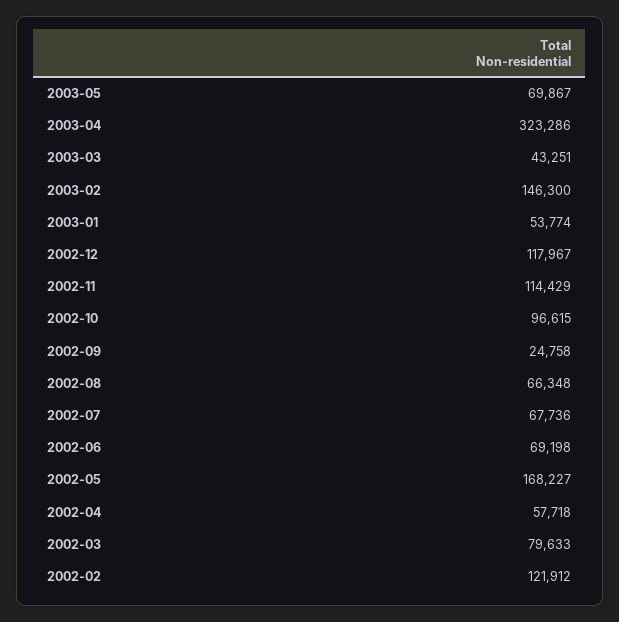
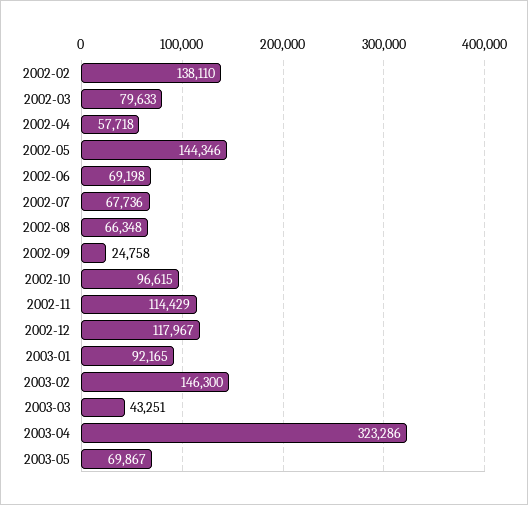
  {
    "2003-05": 69867,
    "2003-04": 323286,
    "2003-03": 43251,
    "2003-02": 146300,
-   "2003-01": 53774,
+   "2003-01": 92165,
    "2002-12": 117967,
    "2002-11": 114429,
    "2002-10": 96615,
    "2002-09": 24758,
    "2002-08": 66348,
    "2002-07": 67736,
    "2002-06": 69198,
-   "2002-05": 168227,
+   "2002-05": 144346,
    "2002-04": 57718,
    "2002-03": 79633,
-   "2002-02": 121912
+   "2002-02": 138110
  }

